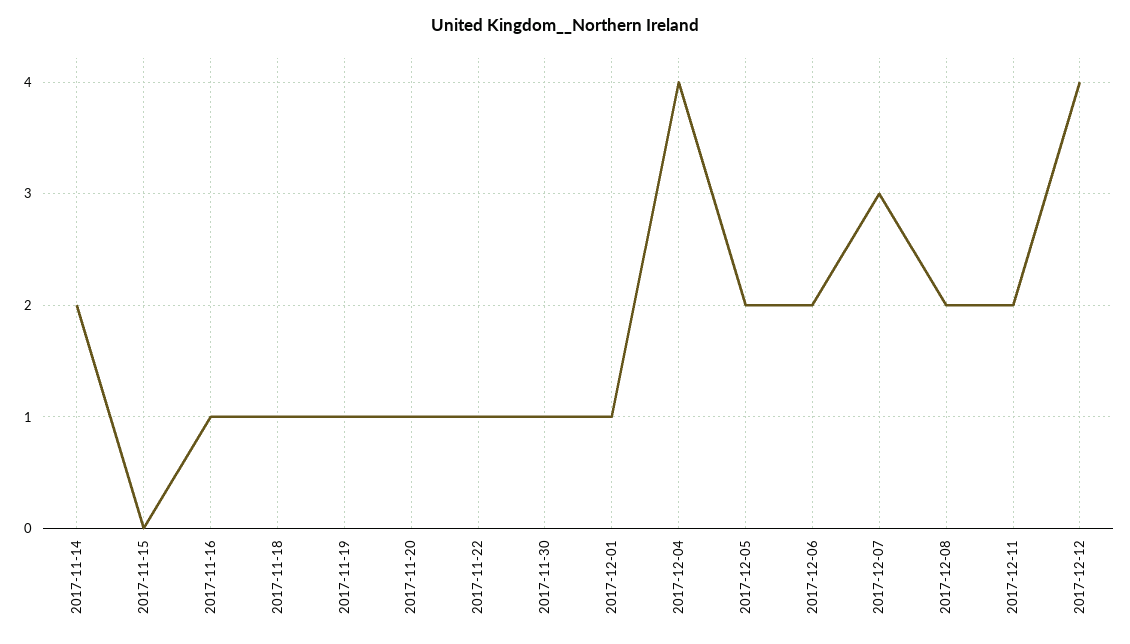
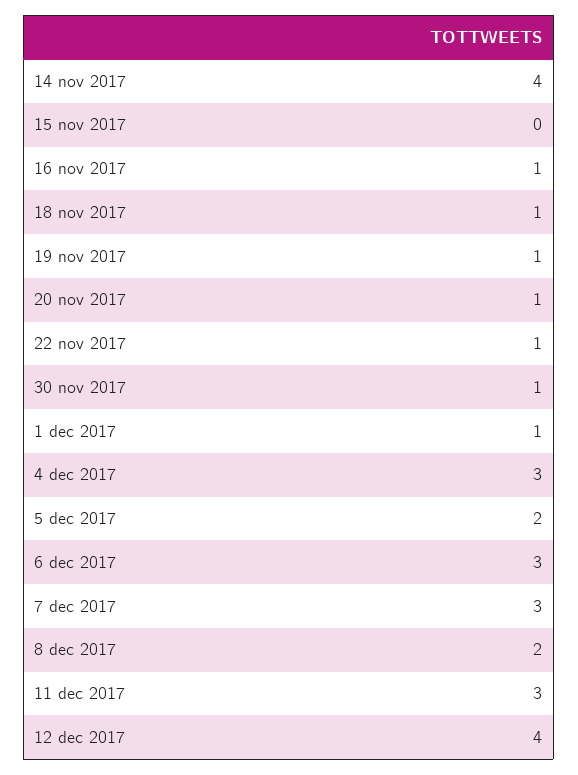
  {
-   "2017-11-14": 2,
+   "2017-11-14": 4,
    "2017-11-15": 0,
    "2017-11-16": 1,
    "2017-11-18": 1,
    "2017-11-19": 1,
    "2017-11-20": 1,
    "2017-11-22": 1,
    "2017-11-30": 1,
    "2017-12-01": 1,
-   "2017-12-04": 4,
+   "2017-12-04": 3,
    "2017-12-05": 2,
-   "2017-12-06": 2,
+   "2017-12-06": 3,
    "2017-12-07": 3,
    "2017-12-08": 2,
-   "2017-12-11": 2,
+   "2017-12-11": 3,
    "2017-12-12": 4
  }

